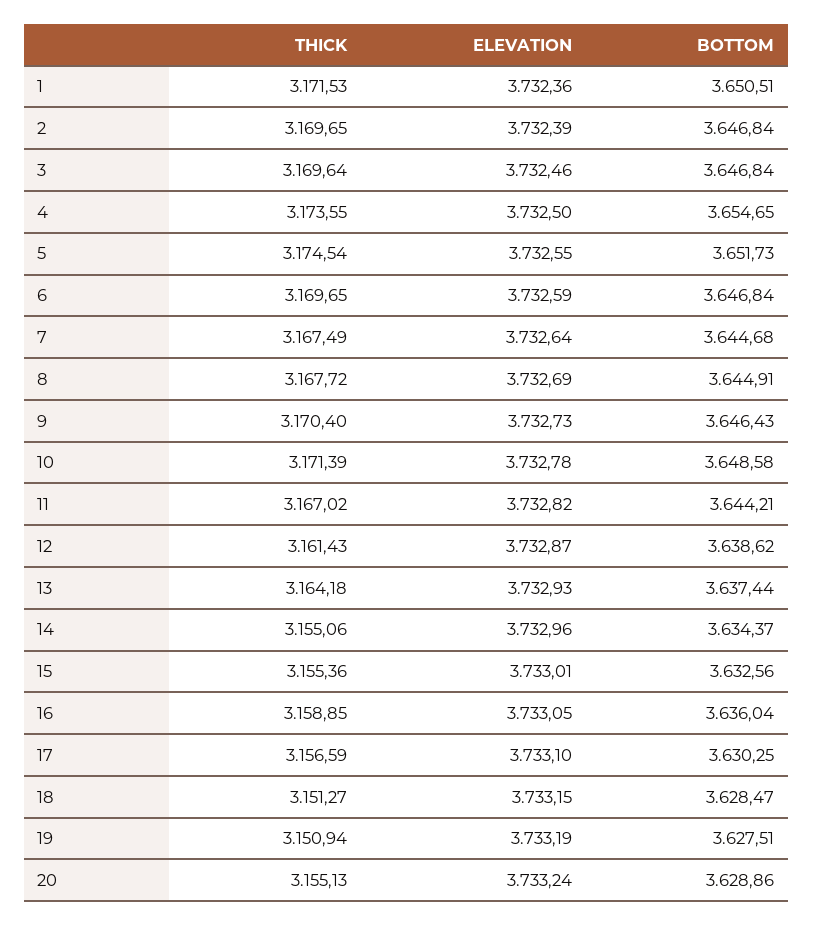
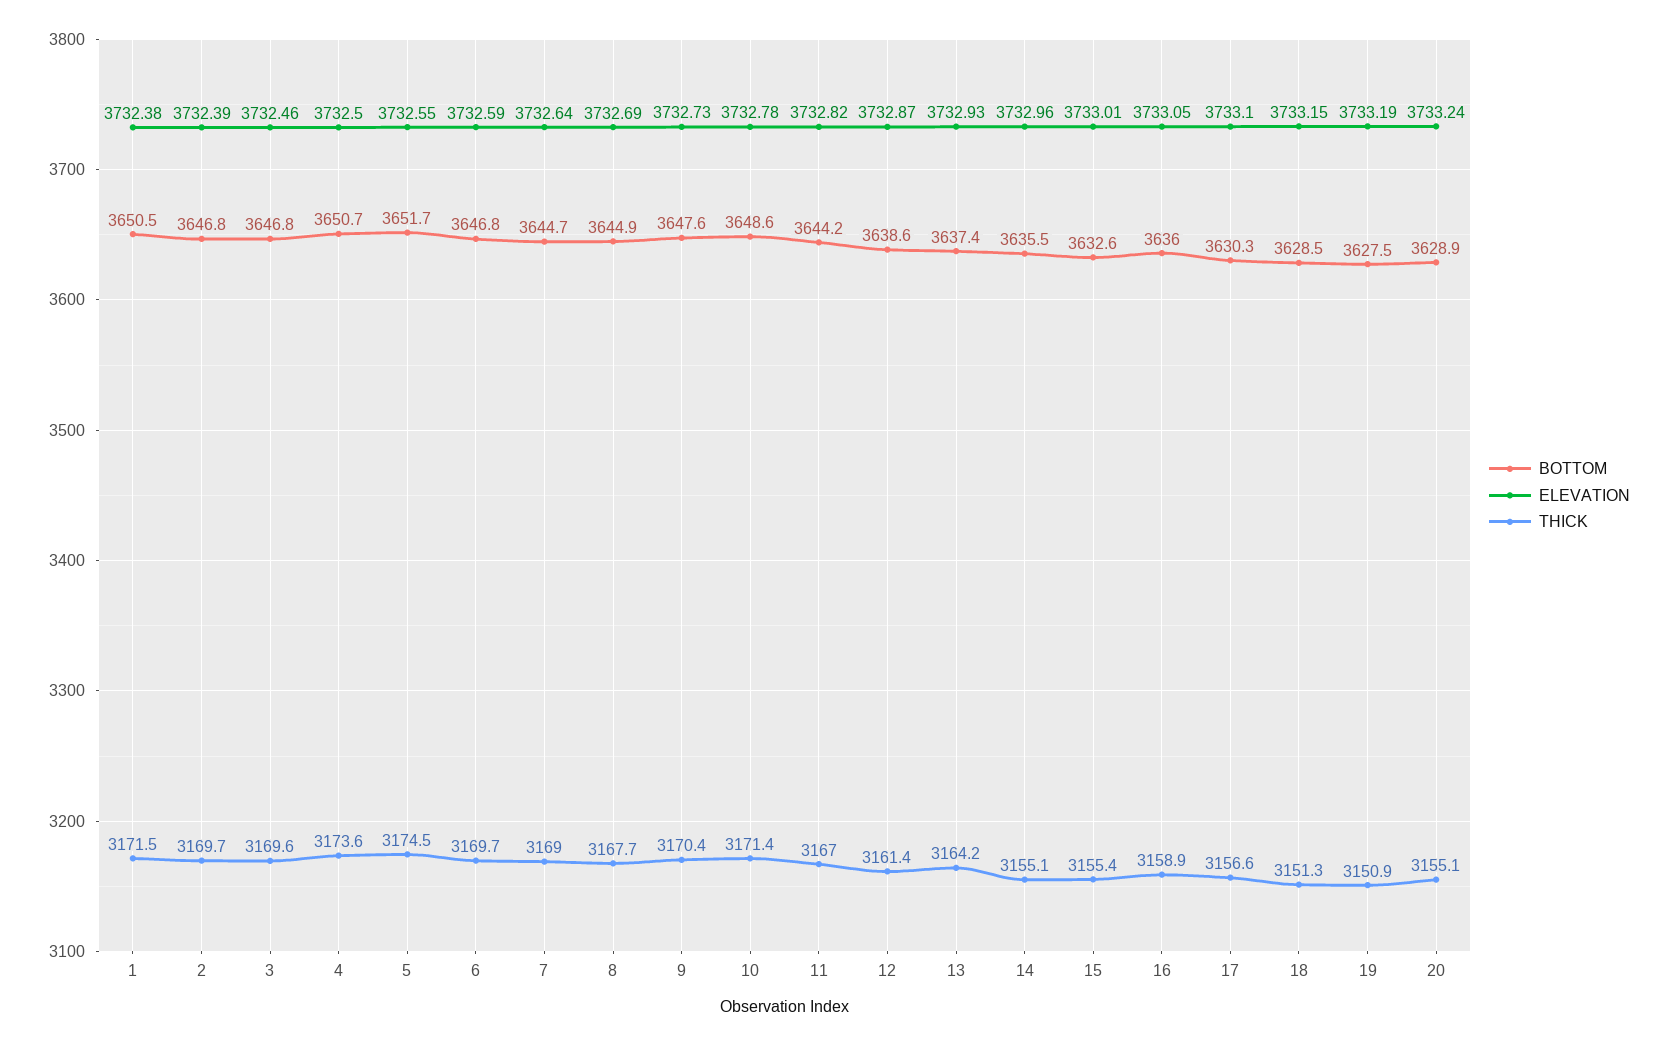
  {
    "THICK": {
      "1": 3171.53,
      "2": 3169.65,
      "3": 3169.64,
      "4": 3173.55,
      "5": 3174.54,
      "6": 3169.65,
-     "7": 3167.49,
+     "7": 3169,
      "8": 3167.72,
      "9": 3170.4,
      "10": 3171.39,
      "11": 3167.02,
      "12": 3161.43,
      "13": 3164.18,
      "14": 3155.06,
      "15": 3155.36,
      "16": 3158.85,
      "17": 3156.59,
      "18": 3151.27,
      "19": 3150.94,
      "20": 3155.13
    },
    "ELEVATION": {
-     "1": 3732.36,
+     "1": 3732.38,
      "2": 3732.39,
      "3": 3732.46,
      "4": 3732.5,
      "5": 3732.55,
      "6": 3732.59,
      "7": 3732.64,
      "8": 3732.69,
      "9": 3732.73,
      "10": 3732.78,
      "11": 3732.82,
      "12": 3732.87,
      "13": 3732.93,
      "14": 3732.96,
      "15": 3733.01,
      "16": 3733.05,
      "17": 3733.1,
      "18": 3733.15,
      "19": 3733.19,
      "20": 3733.24
    },
    "BOTTOM": {
      "1": 3650.51,
      "2": 3646.84,
      "3": 3646.84,
-     "4": 3654.65,
+     "4": 3650.7,
      "5": 3651.73,
      "6": 3646.84,
      "7": 3644.68,
      "8": 3644.91,
-     "9": 3646.43,
+     "9": 3647.6,
      "10": 3648.58,
      "11": 3644.21,
      "12": 3638.62,
      "13": 3637.44,
-     "14": 3634.37,
+     "14": 3635.5,
      "15": 3632.56,
      "16": 3636.04,
      "17": 3630.25,
      "18": 3628.47,
      "19": 3627.51,
      "20": 3628.86
    }
  }

